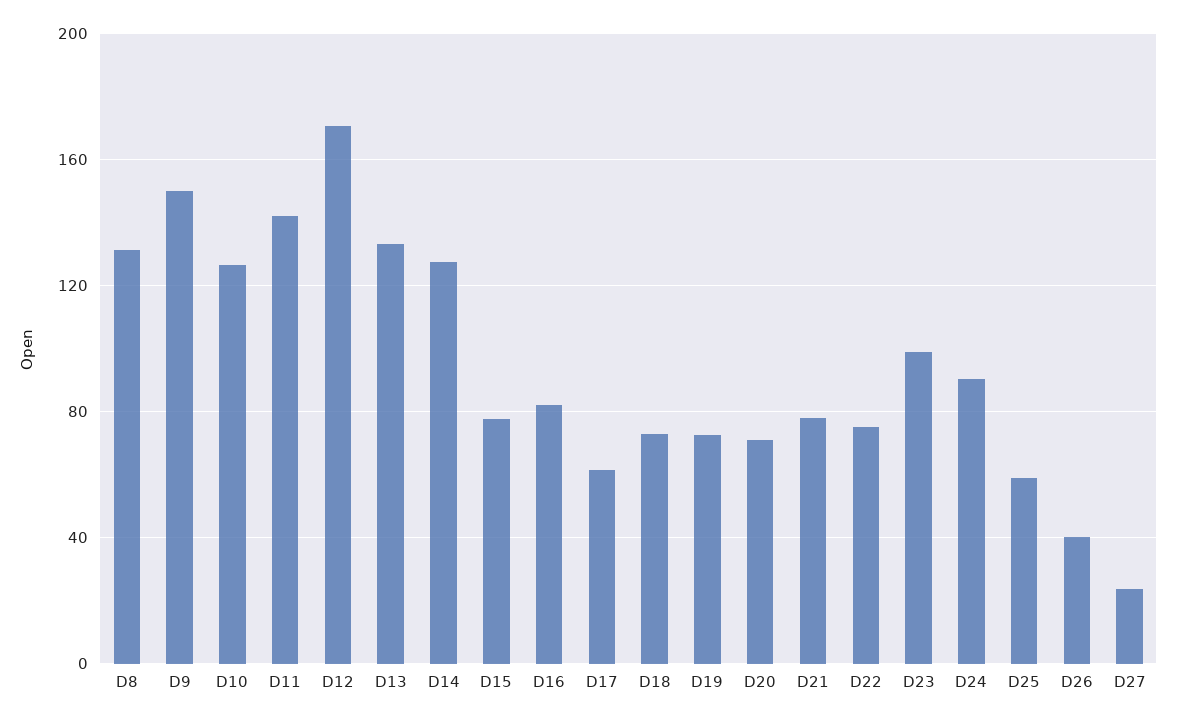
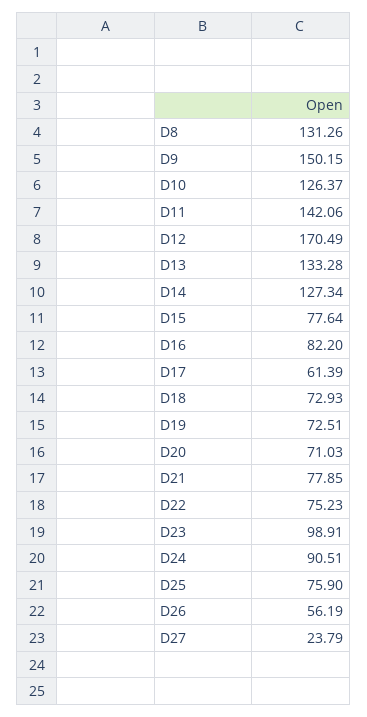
  {
    "D8": 131.26,
    "D9": 150.15,
    "D10": 126.37,
    "D11": 142.06,
    "D12": 170.49,
    "D13": 133.28,
    "D14": 127.34,
    "D15": 77.64,
    "D16": 82.2,
    "D17": 61.39,
    "D18": 72.93,
    "D19": 72.51,
    "D20": 71.03,
    "D21": 77.85,
    "D22": 75.23,
    "D23": 98.91,
    "D24": 90.51,
-   "D25": 60,
+   "D25": 75.9,
-   "D26": 40,
+   "D26": 56.19,
    "D27": 23.79
  }

